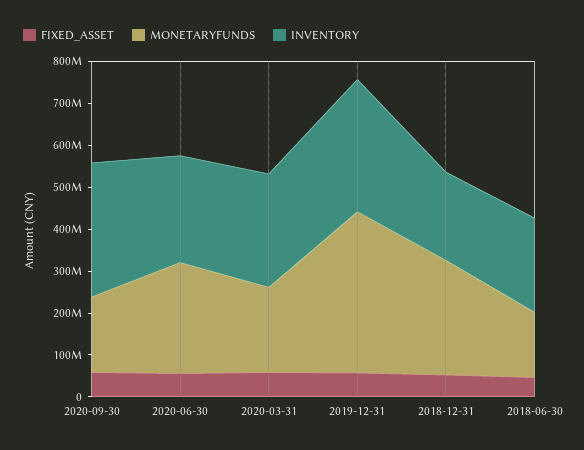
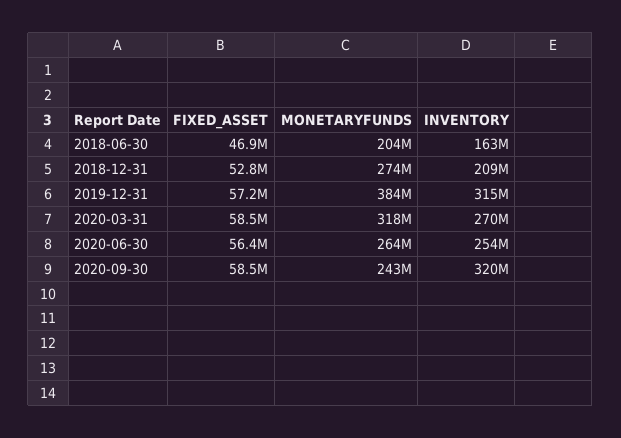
  {
    "FIXED_ASSET": {
      "2020-09-30": 58500000,
      "2020-06-30": 56400000,
      "2020-03-31": 58500000,
      "2019-12-31": 57200000,
      "2018-12-31": 52800000,
      "2018-06-30": 46900000
    },
    "MONETARYFUNDS": {
-     "2020-09-30": 180000000,
+     "2020-09-30": 243000000,
      "2020-06-30": 264000000,
-     "2020-03-31": 200000000,
+     "2020-03-31": 318000000,
      "2019-12-31": 384000000,
      "2018-12-31": 274000000,
-     "2018-06-30": 160000000
+     "2018-06-30": 204000000
    },
    "INVENTORY": {
      "2020-09-30": 320000000,
      "2020-06-30": 254000000,
      "2020-03-31": 270000000,
      "2019-12-31": 315000000,
      "2018-12-31": 209000000,
-     "2018-06-30": 220000000
+     "2018-06-30": 163000000
    }
  }

